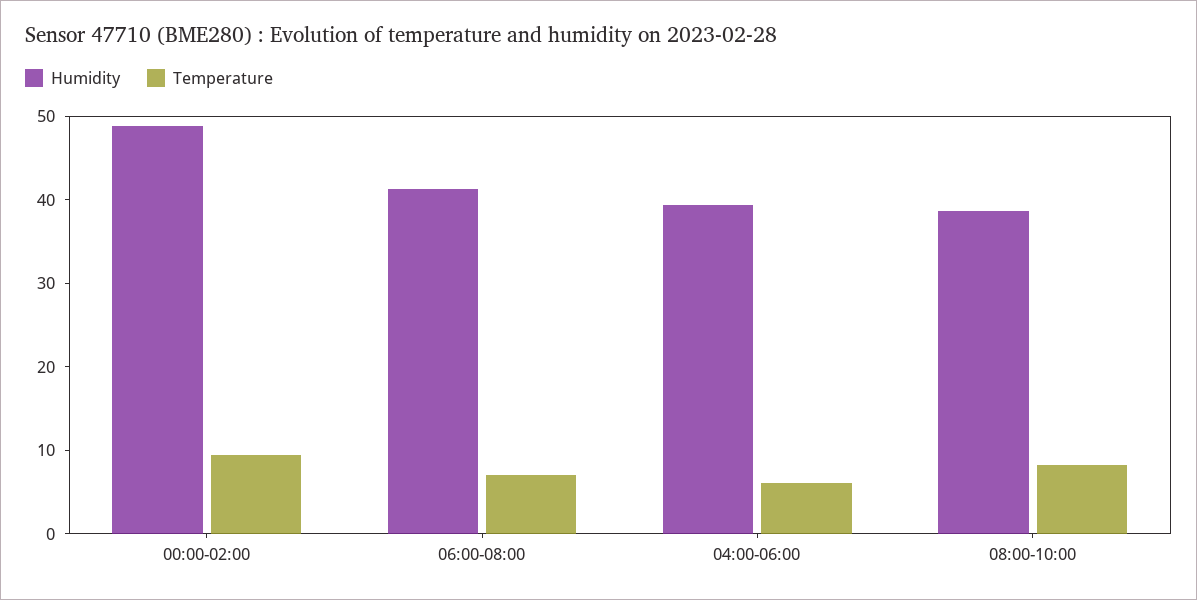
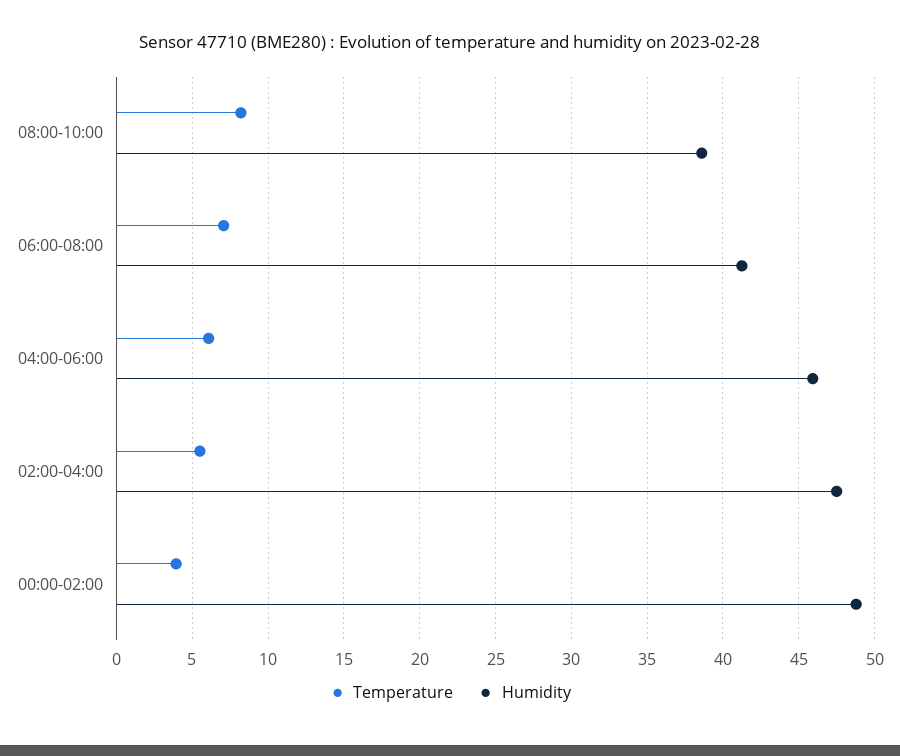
  {
    "Humidity": {
      "00:00-02:00": 49,
      "06:00-08:00": 41.5,
-     "04:00-06:00": 40,
+     "04:00-06:00": 46,
-     "08:00-10:00": 38.5
+     "08:00-10:00": 38.5,
+     "02:00-04:00": 47.5
    },
    "Temperature": {
-     "00:00-02:00": 10,
+     "00:00-02:00": 4,
      "06:00-08:00": 7,
      "04:00-06:00": 6,
-     "08:00-10:00": 8
+     "08:00-10:00": 8,
+     "02:00-04:00": 5.5
    }
  }

